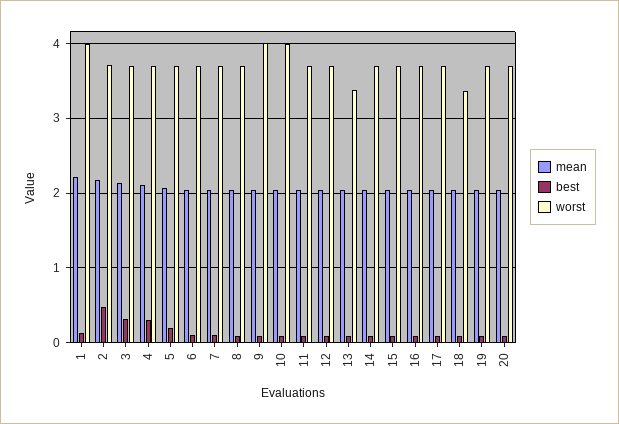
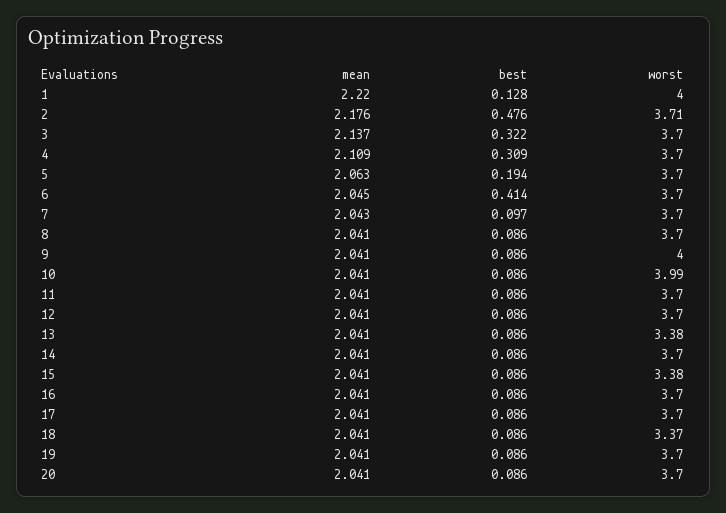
  {
    "mean": {
      "1": 2.22,
      "2": 2.176,
      "3": 2.137,
      "4": 2.109,
      "5": 2.063,
      "6": 2.045,
      "7": 2.043,
      "8": 2.041,
      "9": 2.041,
      "10": 2.041,
      "11": 2.041,
      "12": 2.041,
      "13": 2.041,
      "14": 2.041,
      "15": 2.041,
      "16": 2.041,
      "17": 2.041,
      "18": 2.041,
      "19": 2.041,
      "20": 2.041
    },
    "best": {
      "1": 0.128,
      "2": 0.476,
      "3": 0.322,
      "4": 0.309,
      "5": 0.194,
-     "6": 0.1,
+     "6": 0.414,
      "7": 0.097,
      "8": 0.086,
      "9": 0.086,
      "10": 0.086,
      "11": 0.086,
      "12": 0.086,
      "13": 0.086,
      "14": 0.086,
      "15": 0.086,
      "16": 0.086,
      "17": 0.086,
      "18": 0.086,
      "19": 0.086,
      "20": 0.086
    },
    "worst": {
      "1": 4,
      "2": 3.71,
      "3": 3.7,
      "4": 3.7,
      "5": 3.7,
      "6": 3.7,
      "7": 3.7,
      "8": 3.7,
      "9": 4,
      "10": 3.99,
      "11": 3.7,
      "12": 3.7,
      "13": 3.38,
      "14": 3.7,
-     "15": 3.7,
+     "15": 3.38,
      "16": 3.7,
      "17": 3.7,
      "18": 3.37,
      "19": 3.7,
      "20": 3.7
    }
  }

